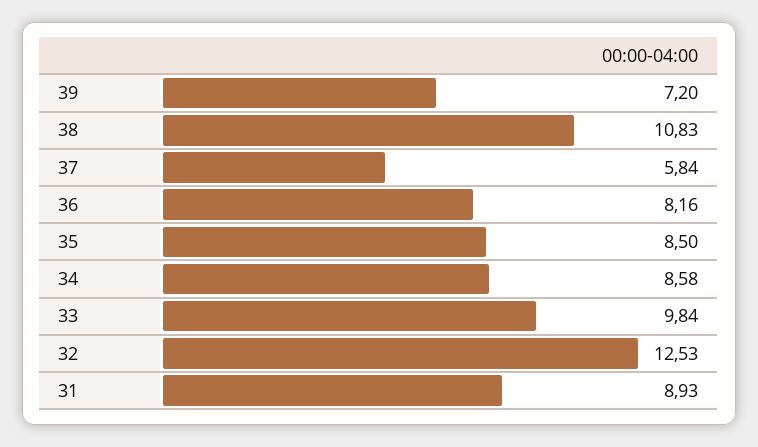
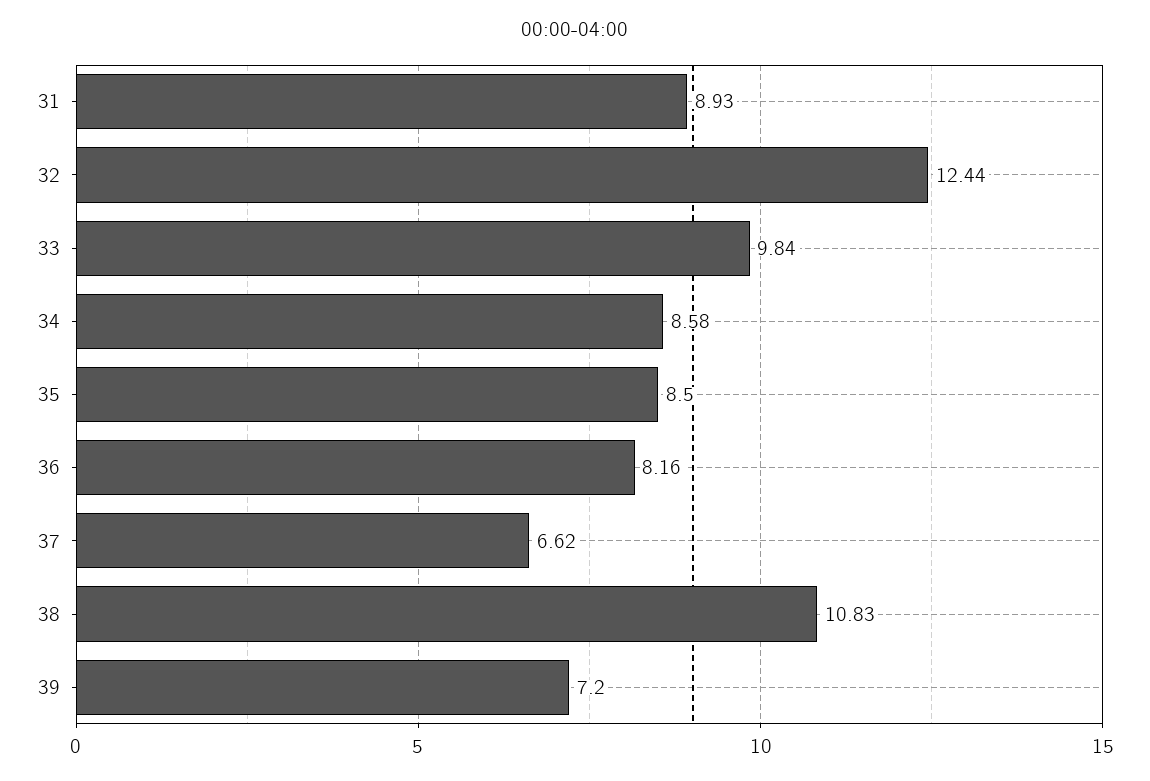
  {
    "39": 7.2,
    "38": 10.83,
-   "37": 5.84,
+   "37": 6.62,
    "36": 8.16,
    "35": 8.5,
    "34": 8.58,
    "33": 9.84,
-   "32": 12.53,
+   "32": 12.44,
    "31": 8.93
  }

